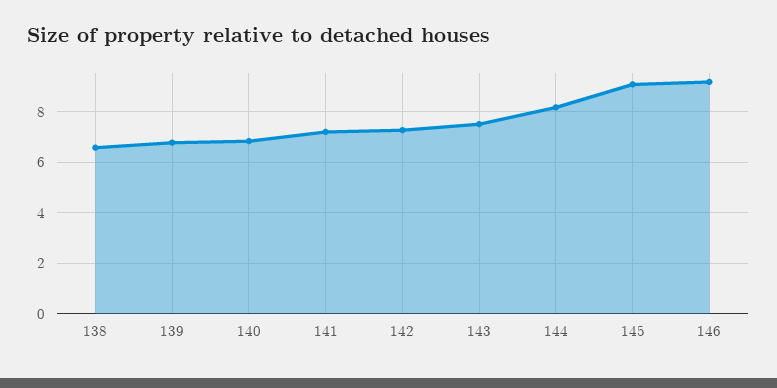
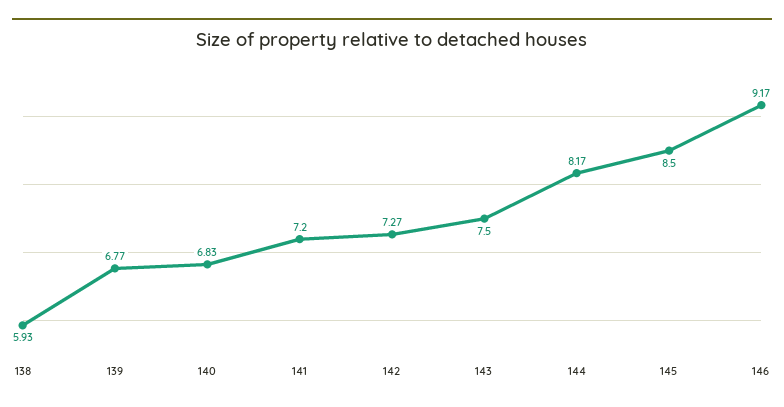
  {
-   "138": 6.5,
+   "138": 5.93,
    "139": 6.77,
    "140": 6.83,
    "141": 7.2,
    "142": 7.27,
    "143": 7.5,
    "144": 8.17,
-   "145": 9,
+   "145": 8.5,
    "146": 9.17
  }

